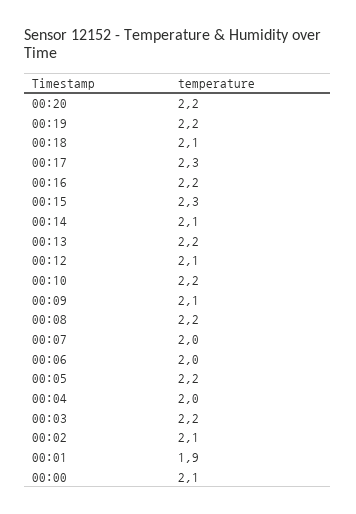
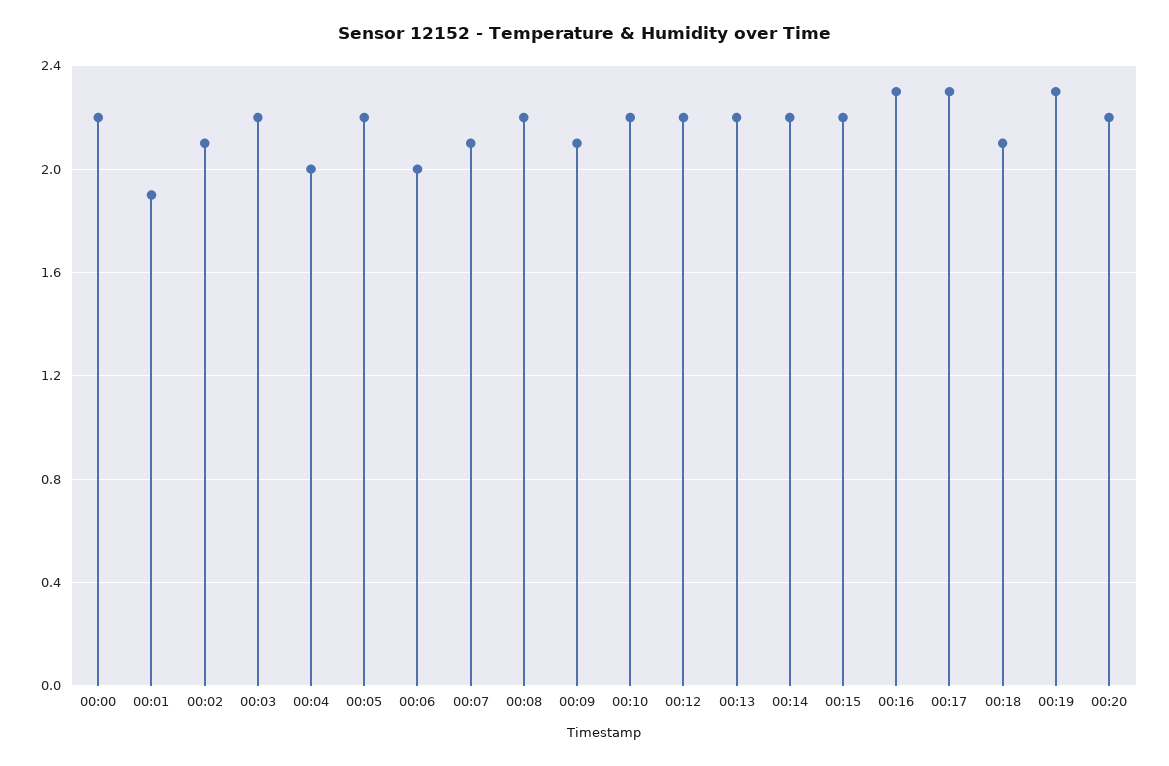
  {
    "00:20": 2.2,
-   "00:19": 2.2,
+   "00:19": 2.3,
    "00:18": 2.1,
    "00:17": 2.3,
-   "00:16": 2.2,
+   "00:16": 2.3,
-   "00:15": 2.3,
+   "00:15": 2.2,
-   "00:14": 2.1,
+   "00:14": 2.2,
    "00:13": 2.2,
-   "00:12": 2.1,
+   "00:12": 2.2,
    "00:10": 2.2,
    "00:09": 2.1,
    "00:08": 2.2,
-   "00:07": 2,
+   "00:07": 2.1,
    "00:06": 2,
    "00:05": 2.2,
    "00:04": 2,
    "00:03": 2.2,
    "00:02": 2.1,
    "00:01": 1.9,
-   "00:00": 2.1
+   "00:00": 2.2
  }

